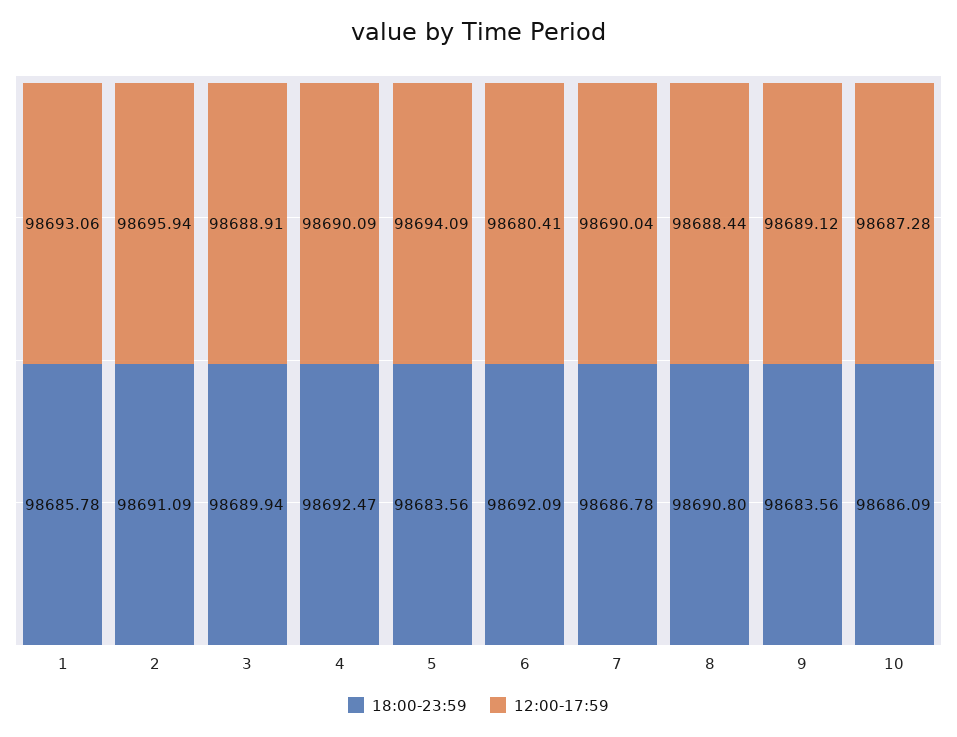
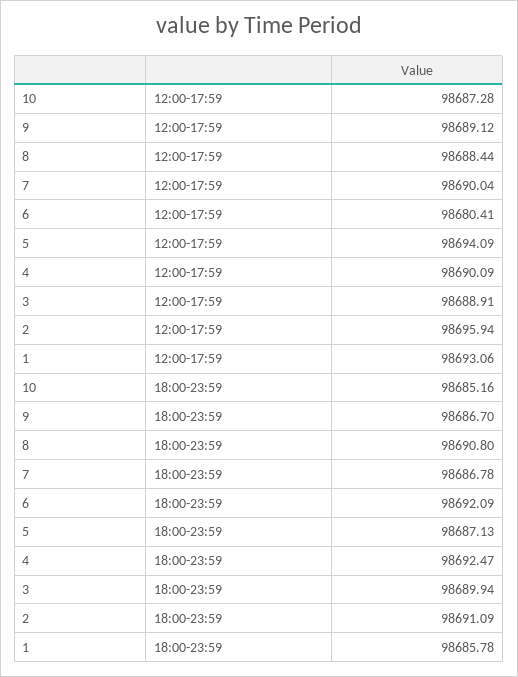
  {
    "18:00-23:59": {
      "1": 98685.78,
      "2": 98691.09,
      "3": 98689.94,
      "4": 98692.47,
-     "5": 98683.56,
+     "5": 98687.13,
      "6": 98692.09,
      "7": 98686.78,
      "8": 98690.8,
-     "9": 98683.56,
+     "9": 98686.7,
-     "10": 98686.09
+     "10": 98685.16
    },
    "12:00-17:59": {
      "1": 98693.06,
      "2": 98695.94,
      "3": 98688.91,
      "4": 98690.09,
      "5": 98694.09,
      "6": 98680.41,
      "7": 98690.04,
      "8": 98688.44,
      "9": 98689.12,
      "10": 98687.28
    }
  }

